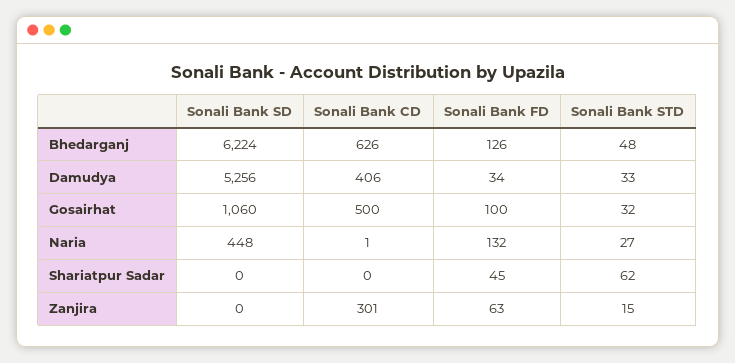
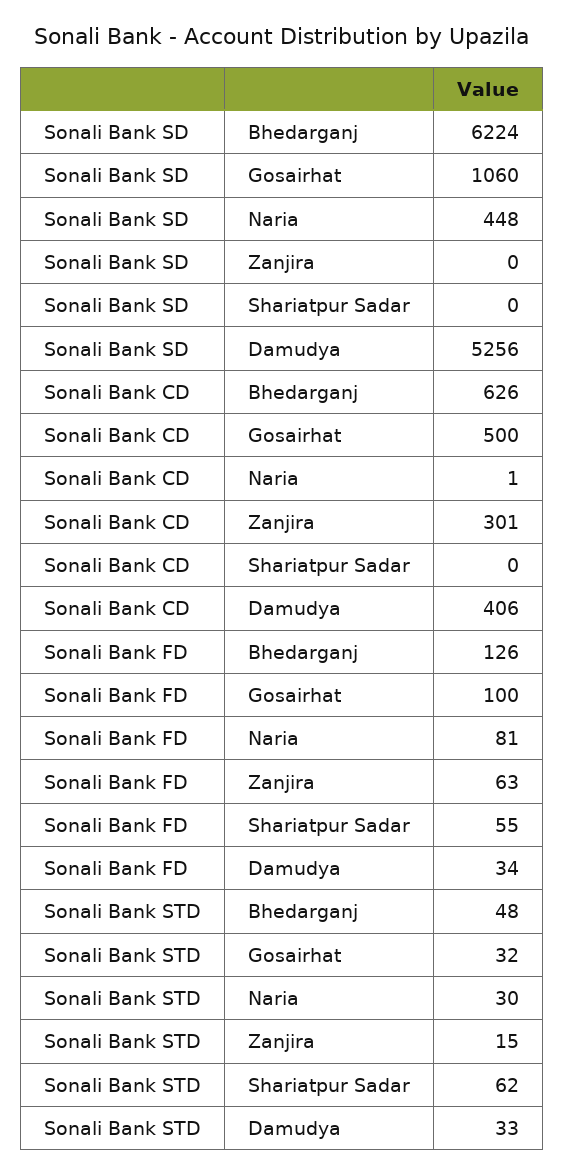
  {
    "Sonali Bank SD": {
      "Bhedarganj": 6224,
      "Damudya": 5256,
      "Gosairhat": 1060,
      "Naria": 448,
      "Shariatpur Sadar": 0,
      "Zanjira": 0
    },
    "Sonali Bank CD": {
      "Bhedarganj": 626,
      "Damudya": 406,
      "Gosairhat": 500,
      "Naria": 1,
      "Shariatpur Sadar": 0,
      "Zanjira": 301
    },
    "Sonali Bank FD": {
      "Bhedarganj": 126,
      "Damudya": 34,
      "Gosairhat": 100,
-     "Naria": 132,
+     "Naria": 81,
-     "Shariatpur Sadar": 45,
+     "Shariatpur Sadar": 55,
      "Zanjira": 63
    },
    "Sonali Bank STD": {
      "Bhedarganj": 48,
      "Damudya": 33,
      "Gosairhat": 32,
-     "Naria": 27,
+     "Naria": 30,
      "Shariatpur Sadar": 62,
      "Zanjira": 15
    }
  }

